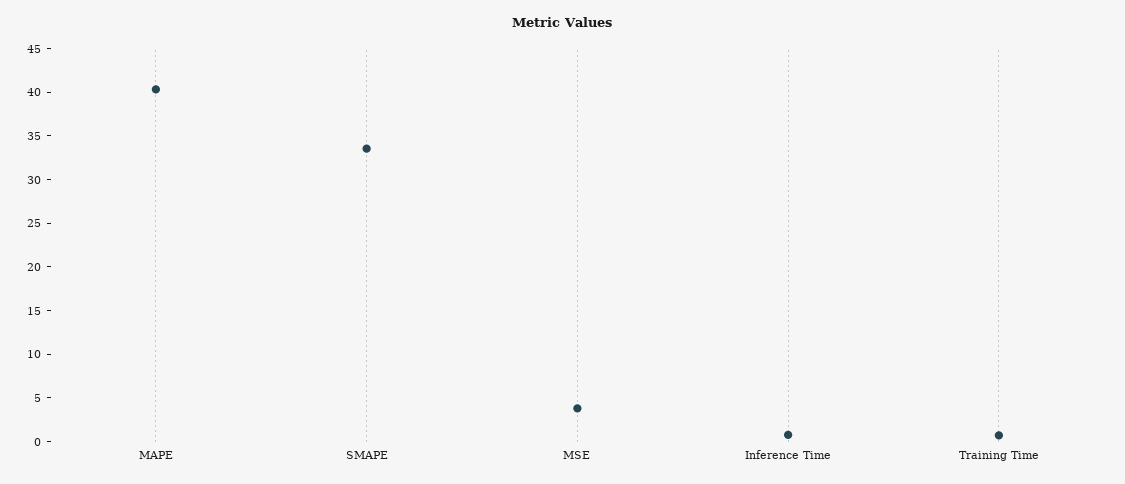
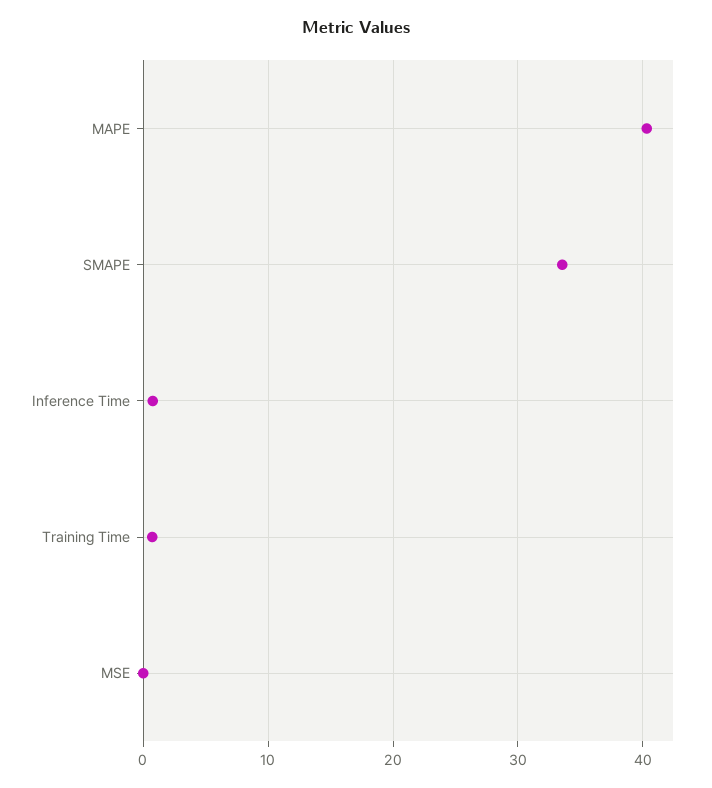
  {
    "MAPE": 40,
    "SMAPE": 34,
-   "MSE": 4,
+   "MSE": 0,
    "Inference Time": 1,
    "Training Time": 1
  }

